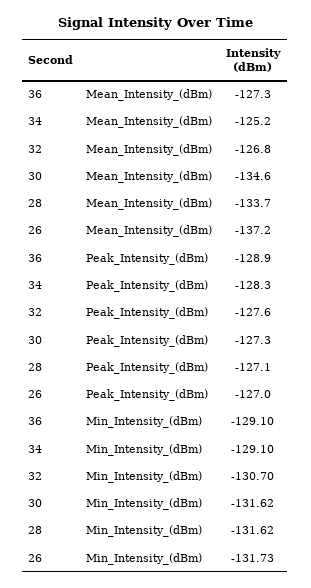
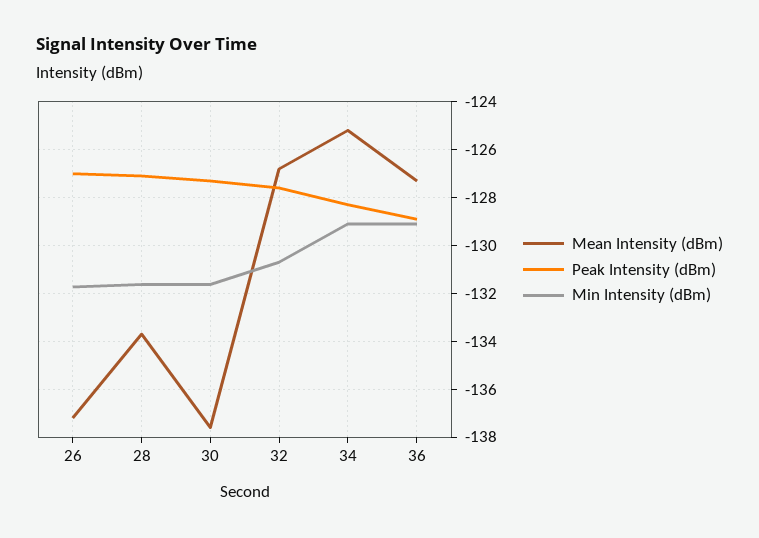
  {
    "Mean_Intensity_(dBm)": {
      "36": -127.3,
      "34": -125.2,
      "32": -126.8,
-     "30": -134.6,
+     "30": -137.5,
      "28": -133.7,
      "26": -137.2
    },
    "Peak_Intensity_(dBm)": {
      "36": -128.9,
      "34": -128.3,
      "32": -127.6,
      "30": -127.3,
      "28": -127.1,
      "26": -127
    },
    "Min_Intensity_(dBm)": {
      "36": -129.1,
      "34": -129.1,
      "32": -130.7,
      "30": -131.62,
      "28": -131.62,
      "26": -131.73
    }
  }

